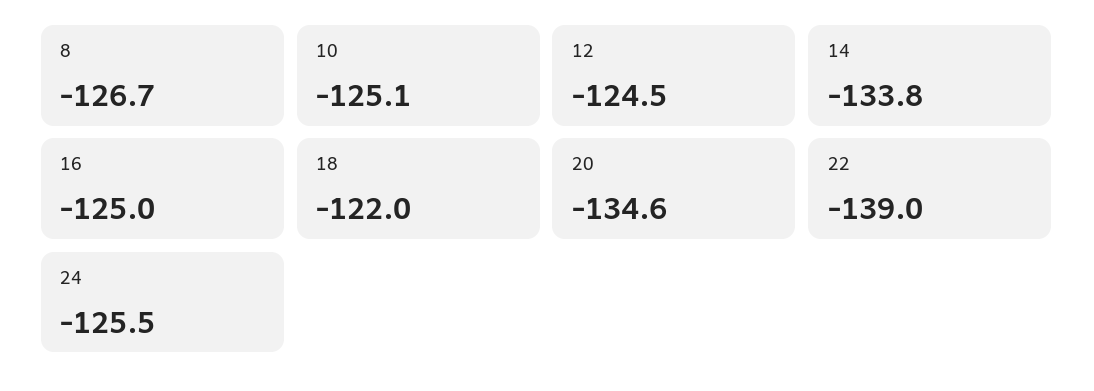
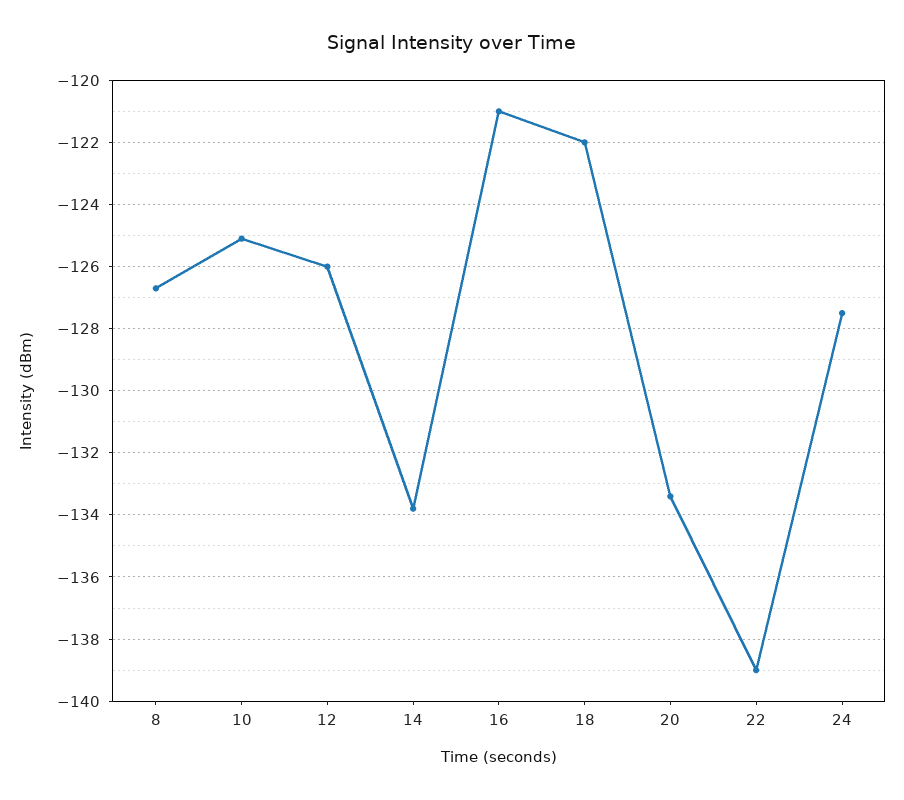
  {
    "8": -126.7,
    "10": -125.1,
-   "12": -124.5,
+   "12": -126,
    "14": -133.8,
-   "16": -125,
+   "16": -121,
    "18": -122,
-   "20": -134.6,
+   "20": -133.5,
    "22": -139,
-   "24": -125.5
+   "24": -127.5
  }

